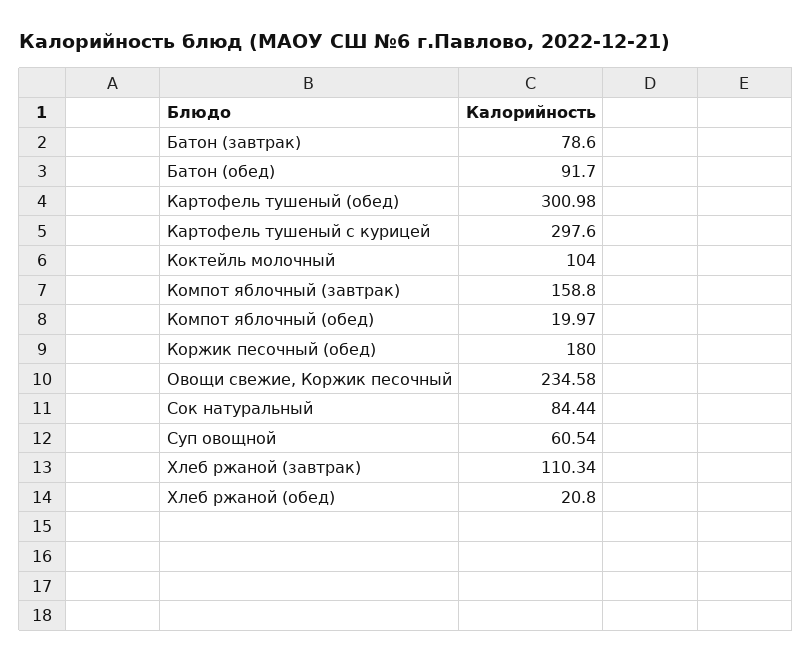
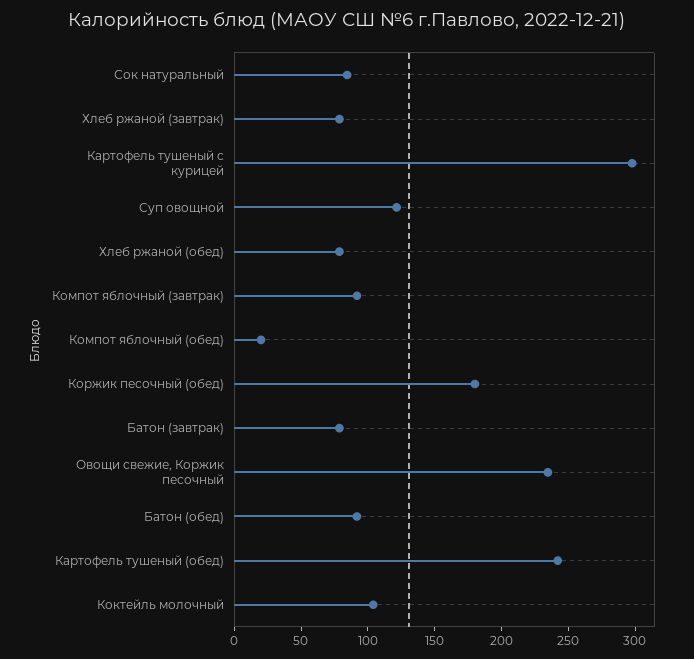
  {
    "Батон (завтрак)": 78.6,
    "Батон (обед)": 91.7,
-   "Картофель тушеный (обед)": 300.98,
+   "Картофель тушеный (обед)": 240,
    "Картофель тушеный с курицей": 297.6,
    "Коктейль молочный": 104,
-   "Компот яблочный (завтрак)": 158.8,
+   "Компот яблочный (завтрак)": 90,
    "Компот яблочный (обед)": 19.97,
    "Коржик песочный (обед)": 180,
    "Овощи свежие, Коржик песочный": 234.58,
    "Сок натуральный": 84.44,
-   "Суп овощной": 60.54,
+   "Суп овощной": 120,
-   "Хлеб ржаной (завтрак)": 110.34,
+   "Хлеб ржаной (завтрак)": 80,
-   "Хлеб ржаной (обед)": 20.8
+   "Хлеб ржаной (обед)": 80
  }

